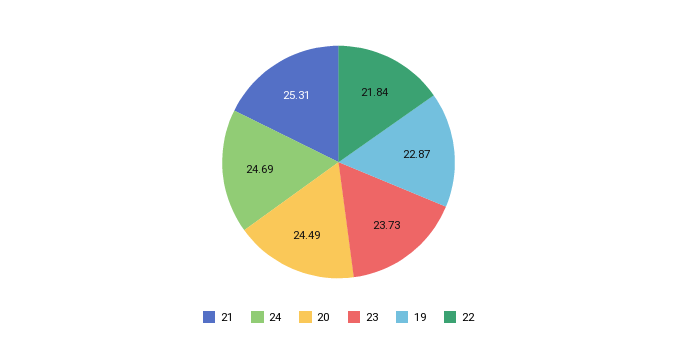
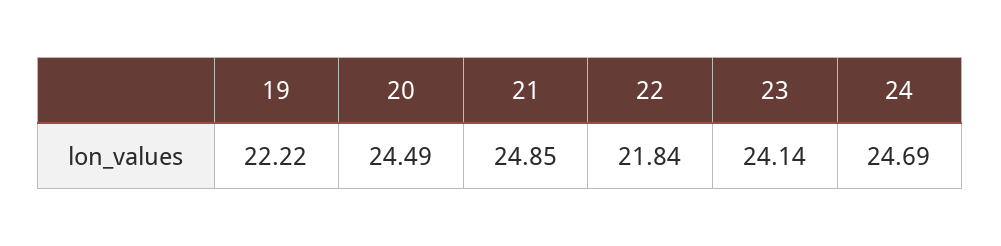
  {
-   "21": 25.31,
+   "21": 24.85,
    "24": 24.69,
    "20": 24.49,
-   "23": 23.73,
+   "23": 24.14,
-   "19": 22.87,
+   "19": 22.22,
    "22": 21.84
  }

